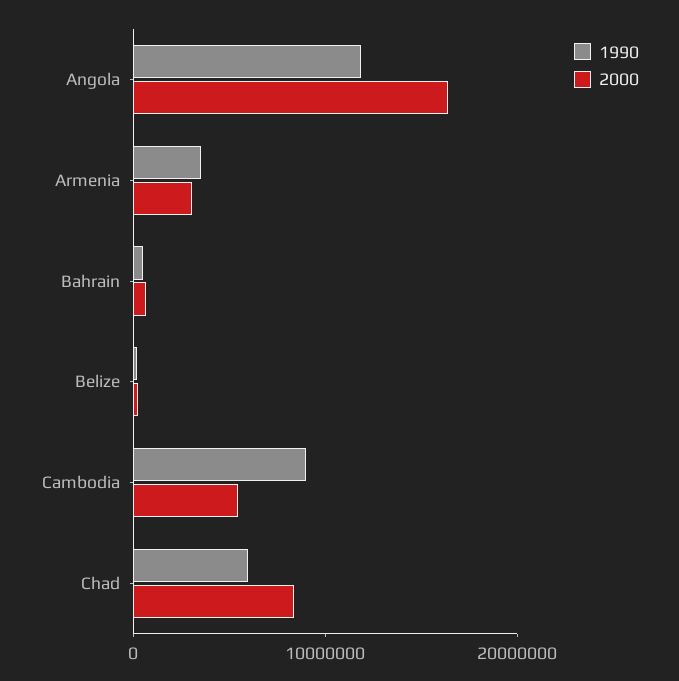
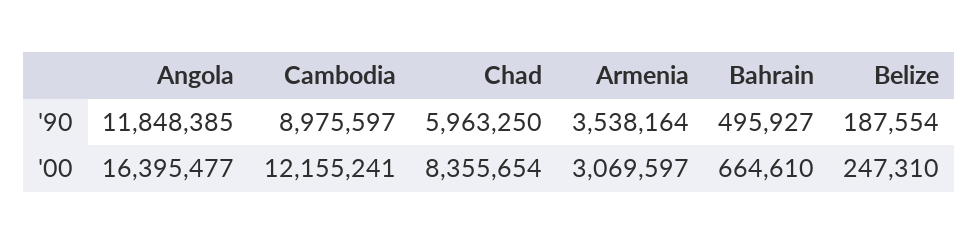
  {
    "1990": {
      "Angola": 11848385,
      "Armenia": 3538164,
      "Bahrain": 495927,
      "Belize": 187554,
      "Cambodia": 8975597,
      "Chad": 5963250
    },
    "2000": {
      "Angola": 16395477,
      "Armenia": 3069597,
      "Bahrain": 664610,
      "Belize": 247310,
-     "Cambodia": 6000000,
+     "Cambodia": 12155241,
      "Chad": 8355654
    }
  }

